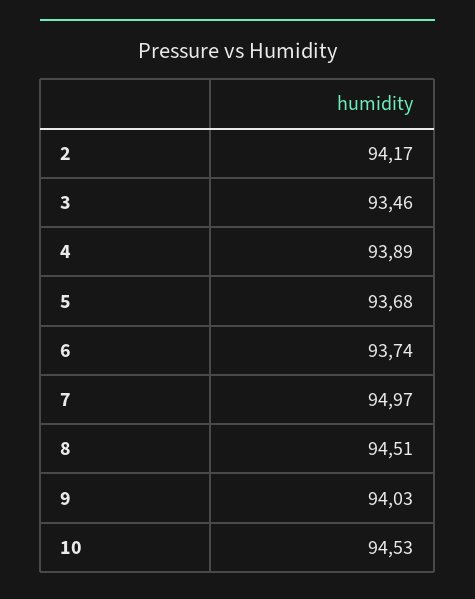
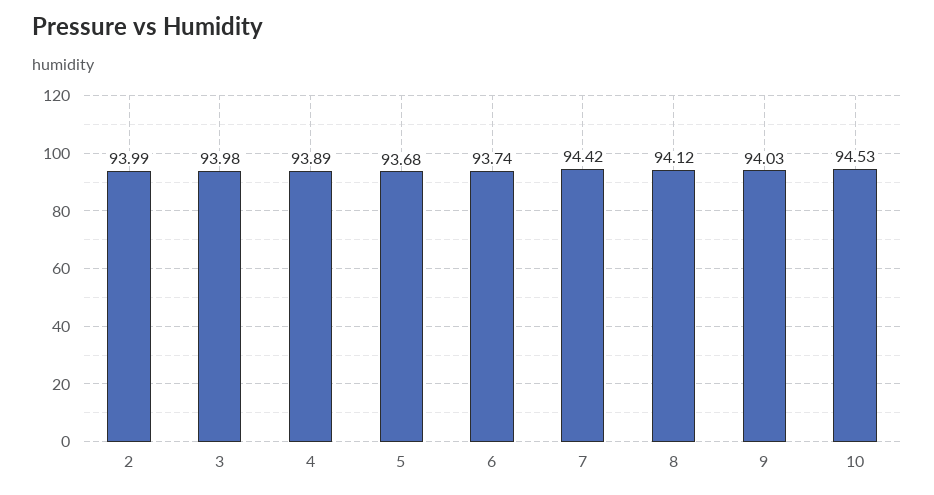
  {
-   "2": 94.17,
+   "2": 93.99,
-   "3": 93.46,
+   "3": 93.98,
    "4": 93.89,
    "5": 93.68,
    "6": 93.74,
-   "7": 94.97,
+   "7": 94.42,
-   "8": 94.51,
+   "8": 94.12,
    "9": 94.03,
    "10": 94.53
  }

